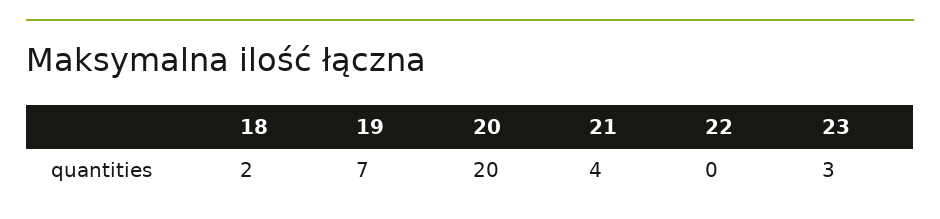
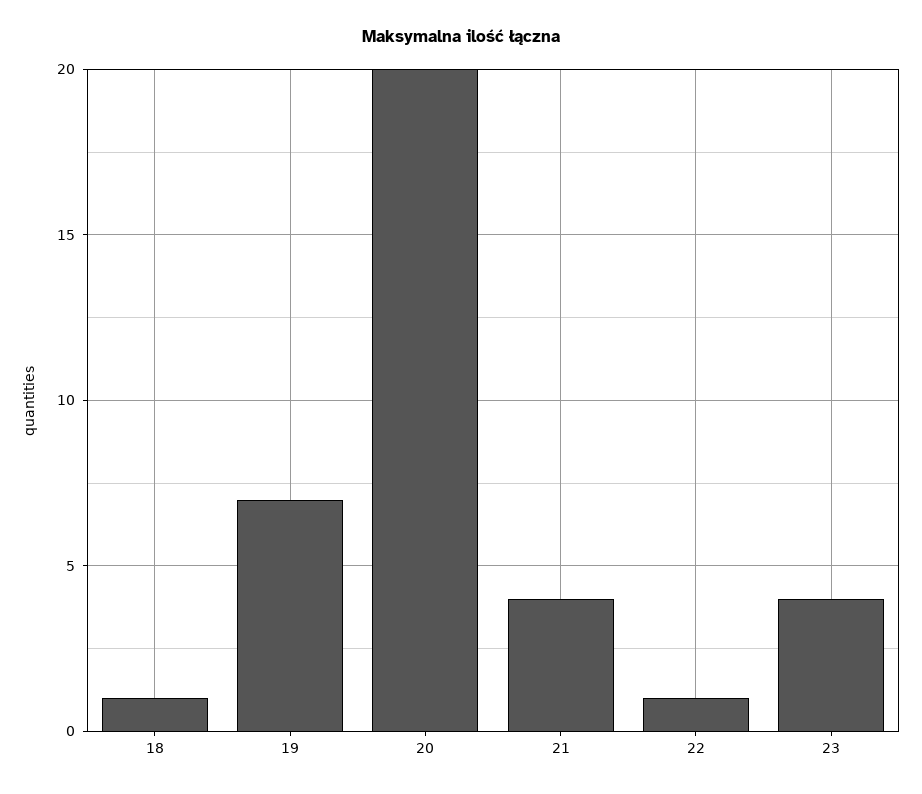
  {
-   "18": 2,
+   "18": 1,
    "19": 7,
    "20": 20,
    "21": 4,
-   "22": 0,
+   "22": 1,
-   "23": 3
+   "23": 4
  }

